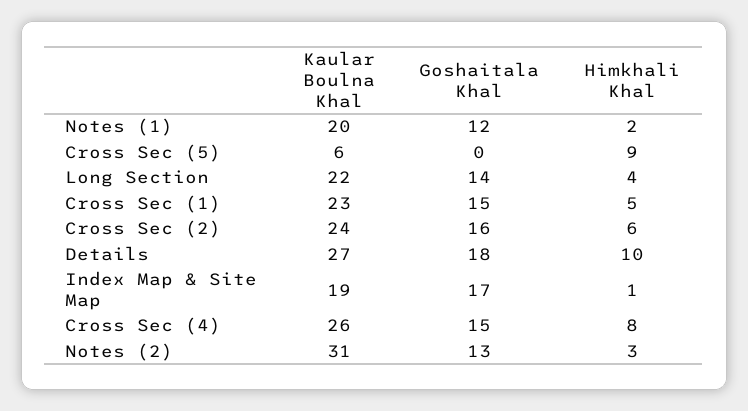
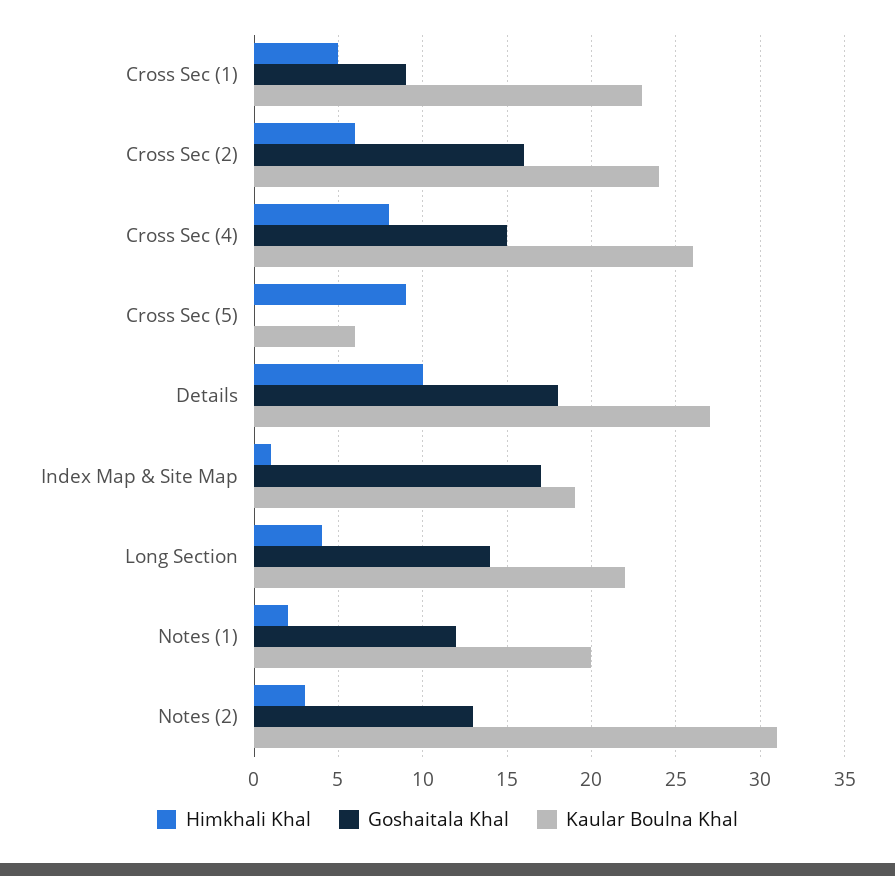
  {
    "Kaular Boulna Khal": {
      "Notes (1)": 20,
      "Cross Sec (5)": 6,
      "Long Section": 22,
      "Cross Sec (1)": 23,
      "Cross Sec (2)": 24,
      "Details": 27,
      "Index Map & Site Map": 19,
      "Cross Sec (4)": 26,
      "Notes (2)": 31
    },
    "Goshaitala Khal": {
      "Notes (1)": 12,
      "Cross Sec (5)": 0,
      "Long Section": 14,
-     "Cross Sec (1)": 15,
+     "Cross Sec (1)": 9,
      "Cross Sec (2)": 16,
      "Details": 18,
      "Index Map & Site Map": 17,
      "Cross Sec (4)": 15,
      "Notes (2)": 13
    },
    "Himkhali Khal": {
      "Notes (1)": 2,
      "Cross Sec (5)": 9,
      "Long Section": 4,
      "Cross Sec (1)": 5,
      "Cross Sec (2)": 6,
      "Details": 10,
      "Index Map & Site Map": 1,
      "Cross Sec (4)": 8,
      "Notes (2)": 3
    }
  }

